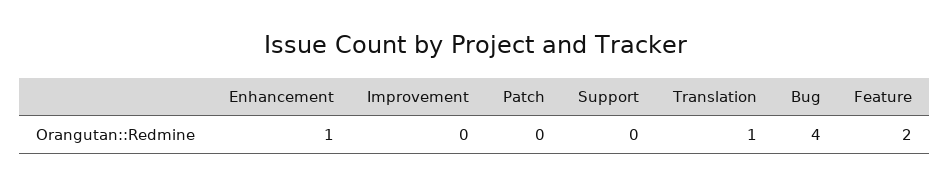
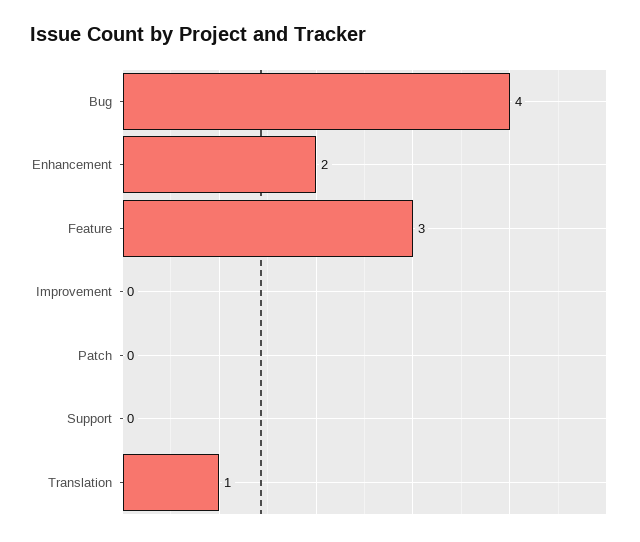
  {
-   "Enhancement": 1,
+   "Enhancement": 2,
    "Improvement": 0,
    "Patch": 0,
    "Support": 0,
    "Translation": 1,
    "Bug": 4,
-   "Feature": 2
+   "Feature": 3
  }

